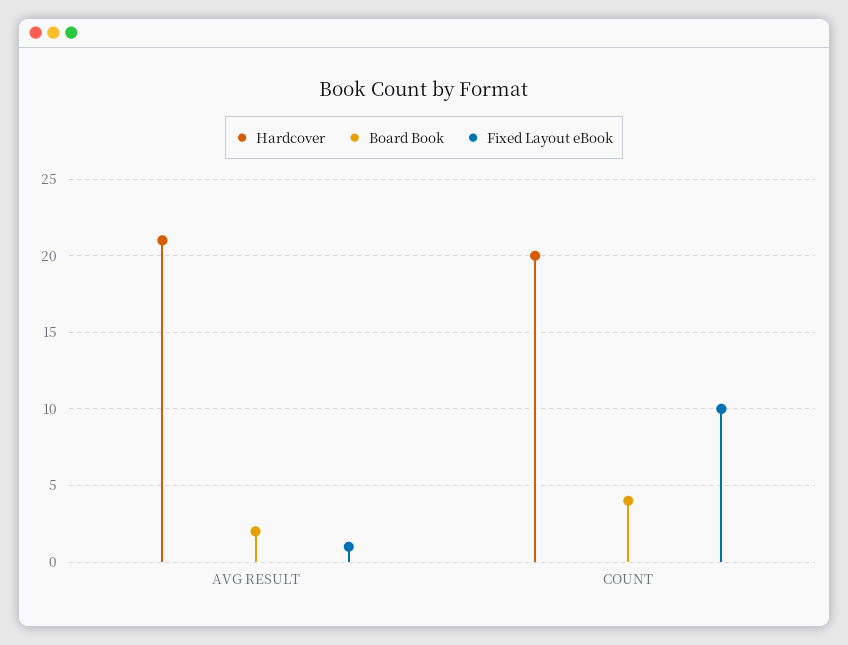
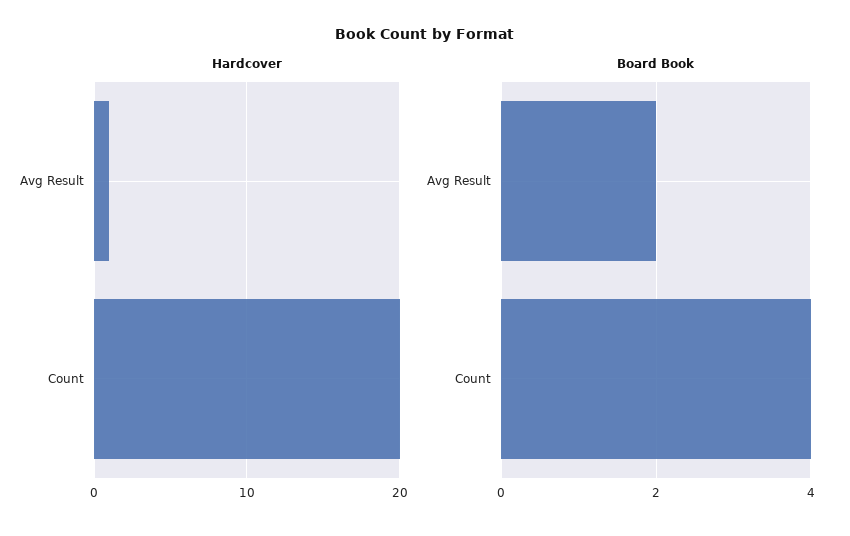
  {
    "Hardcover": {
-     "AVG RESULT": 21,
+     "AVG RESULT": 1,
      "COUNT": 20
    },
    "Board Book": {
      "AVG RESULT": 2,
      "COUNT": 4
-   },
+   }
-   "Fixed Layout eBook": {
-     "AVG RESULT": 1,
-     "COUNT": 10
-   }
  }

